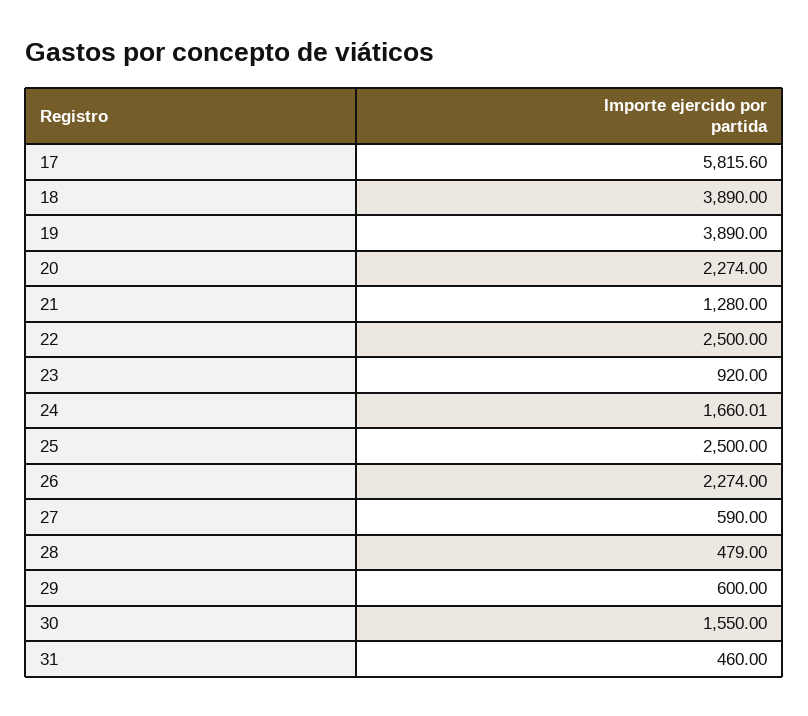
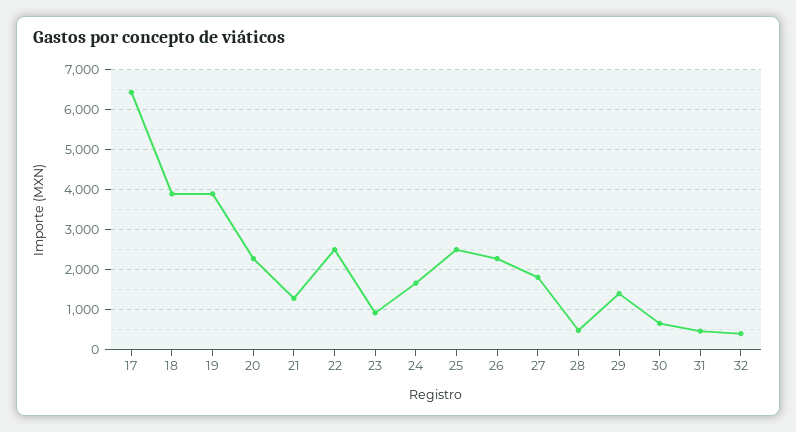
  {
-   "17": 5815.6,
+   "17": 6400,
    "18": 3890,
    "19": 3890,
    "20": 2274,
    "21": 1280,
    "22": 2500,
    "23": 920,
    "24": 1660.01,
    "25": 2500,
    "26": 2274,
-   "27": 590,
+   "27": 1800,
    "28": 479,
-   "29": 600,
+   "29": 1400,
-   "30": 1550,
+   "30": 600,
-   "31": 460
+   "31": 460,
+   "32": 400
  }

